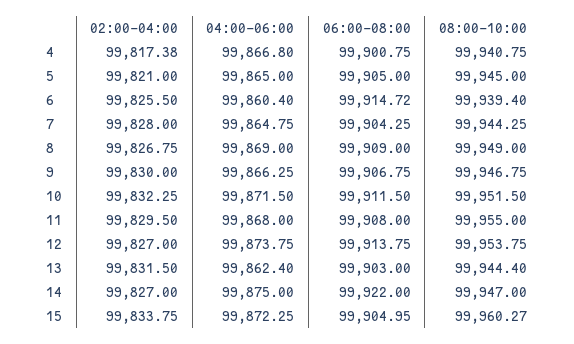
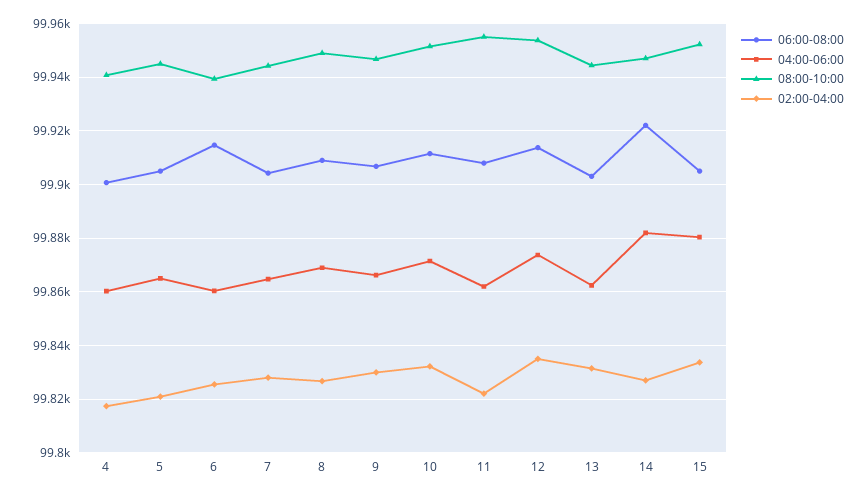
  {
    "02:00-04:00": {
      "4": 99817.38,
      "5": 99821,
      "6": 99825.5,
      "7": 99828,
      "8": 99826.75,
      "9": 99830,
      "10": 99832.25,
-     "11": 99829.5,
+     "11": 99822.5,
-     "12": 99827,
+     "12": 99835,
      "13": 99831.5,
      "14": 99827,
      "15": 99833.75
    },
    "04:00-06:00": {
-     "4": 99866.8,
+     "4": 99860,
      "5": 99865,
      "6": 99860.4,
      "7": 99864.75,
      "8": 99869,
      "9": 99866.25,
      "10": 99871.5,
-     "11": 99868,
+     "11": 99862.5,
      "12": 99873.75,
      "13": 99862.4,
-     "14": 99875,
+     "14": 99882.5,
-     "15": 99872.25
+     "15": 99880
    },
    "06:00-08:00": {
      "4": 99900.75,
      "5": 99905,
      "6": 99914.72,
      "7": 99904.25,
      "8": 99909,
      "9": 99906.75,
      "10": 99911.5,
      "11": 99908,
      "12": 99913.75,
      "13": 99903,
      "14": 99922,
      "15": 99904.95
    },
    "08:00-10:00": {
      "4": 99940.75,
      "5": 99945,
      "6": 99939.4,
      "7": 99944.25,
      "8": 99949,
      "9": 99946.75,
      "10": 99951.5,
      "11": 99955,
      "12": 99953.75,
      "13": 99944.4,
      "14": 99947,
-     "15": 99960.27
+     "15": 99952.5
    }
  }

